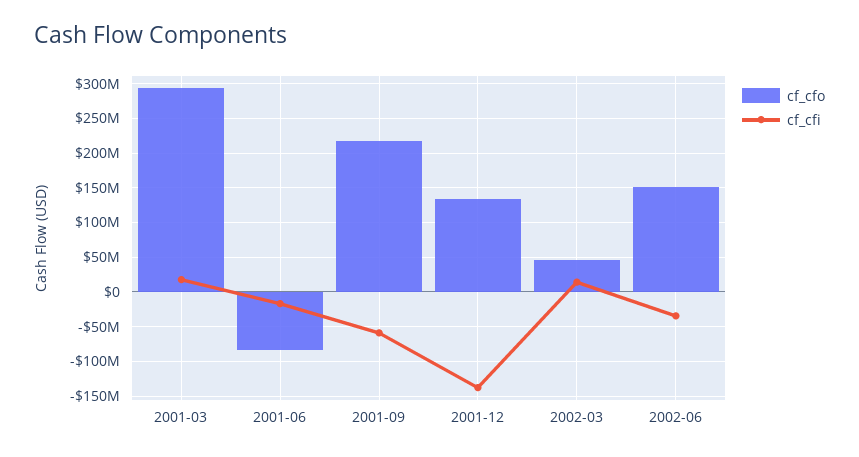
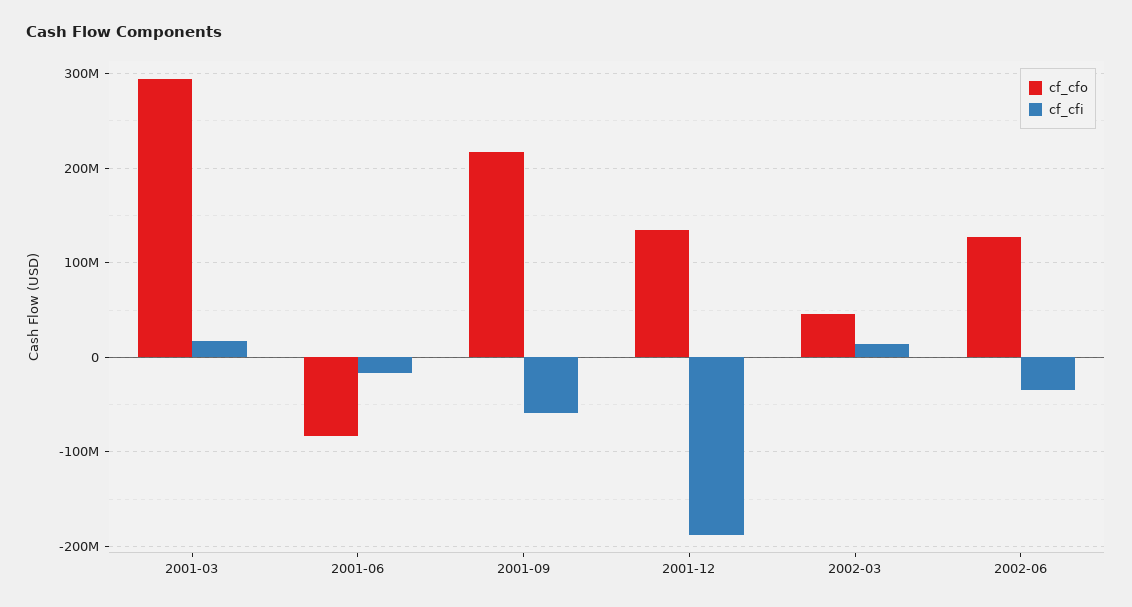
  {
    "cf_cfo": {
      "2001-03": 290000000,
      "2001-06": -80000000,
      "2001-09": 220000000,
      "2001-12": 130000000,
      "2002-03": 50000000,
-     "2002-06": 150000000
+     "2002-06": 130000000
    },
    "cf_cfi": {
      "2001-03": 20000000,
      "2001-06": -20000000,
      "2001-09": -60000000,
-     "2001-12": -140000000,
+     "2001-12": -190000000,
      "2002-03": 10000000,
      "2002-06": -30000000
    }
  }

